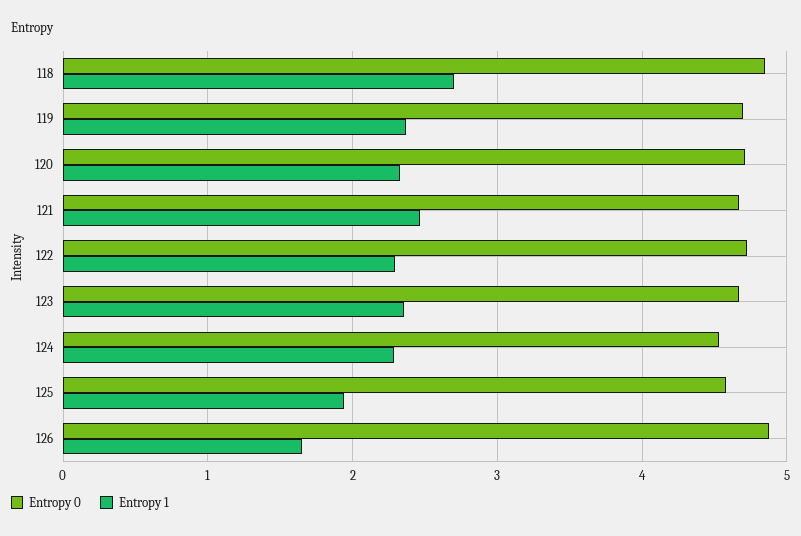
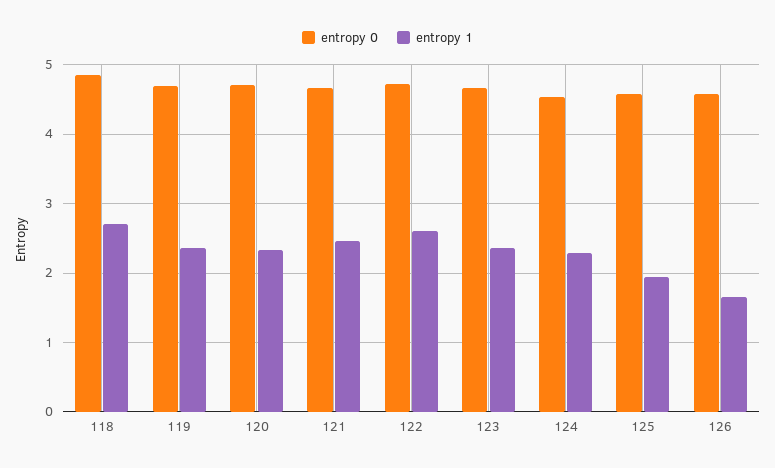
  {
    "Entropy 0": {
      "118": 4.9,
      "119": 4.7,
      "120": 4.7,
      "121": 4.7,
      "122": 4.7,
      "123": 4.7,
      "124": 4.5,
      "125": 4.6,
-     "126": 4.9
+     "126": 4.6
    },
    "Entropy 1": {
      "118": 2.7,
      "119": 2.4,
      "120": 2.3,
      "121": 2.5,
-     "122": 2.3,
+     "122": 2.6,
      "123": 2.4,
      "124": 2.3,
      "125": 1.9,
      "126": 1.7
    }
  }

